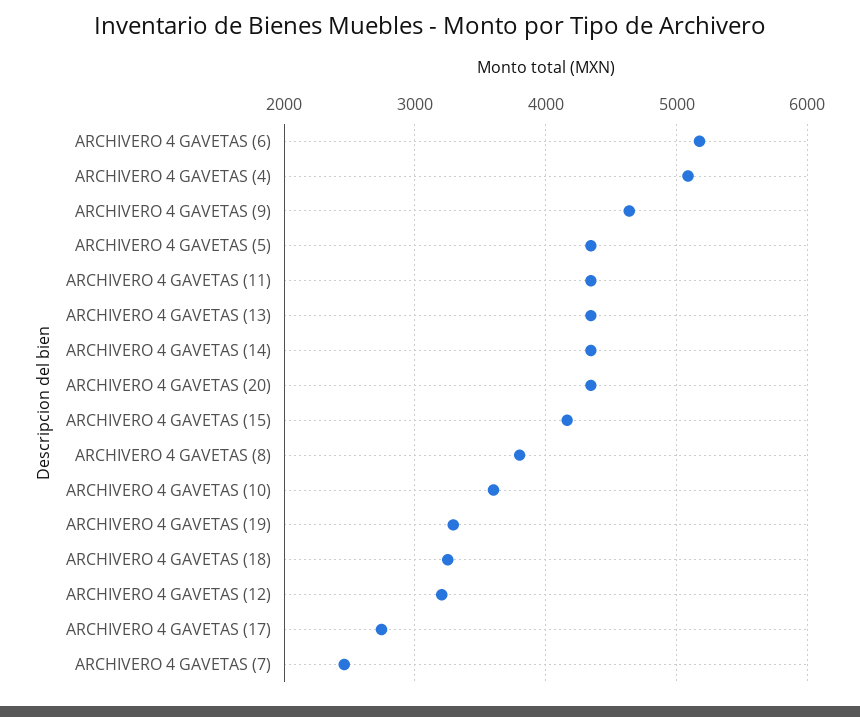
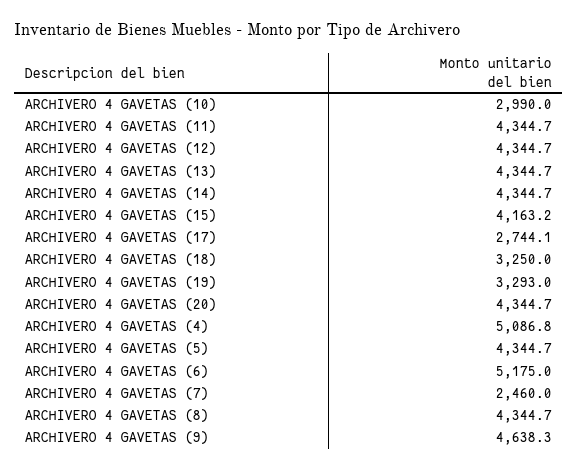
  {
    "ARCHIVERO 4 GAVETAS (6)": 5175,
    "ARCHIVERO 4 GAVETAS (4)": 5086.8,
    "ARCHIVERO 4 GAVETAS (9)": 4638.3,
    "ARCHIVERO 4 GAVETAS (5)": 4344.7,
    "ARCHIVERO 4 GAVETAS (11)": 4344.7,
    "ARCHIVERO 4 GAVETAS (13)": 4344.7,
    "ARCHIVERO 4 GAVETAS (14)": 4344.7,
    "ARCHIVERO 4 GAVETAS (20)": 4344.7,
    "ARCHIVERO 4 GAVETAS (15)": 4163.2,
-   "ARCHIVERO 4 GAVETAS (8)": 3800,
+   "ARCHIVERO 4 GAVETAS (8)": 4344.7,
-   "ARCHIVERO 4 GAVETAS (10)": 3600,
+   "ARCHIVERO 4 GAVETAS (10)": 2990,
    "ARCHIVERO 4 GAVETAS (19)": 3293,
    "ARCHIVERO 4 GAVETAS (18)": 3250,
-   "ARCHIVERO 4 GAVETAS (12)": 3200,
+   "ARCHIVERO 4 GAVETAS (12)": 4344.7,
    "ARCHIVERO 4 GAVETAS (17)": 2744.1,
    "ARCHIVERO 4 GAVETAS (7)": 2460
  }

